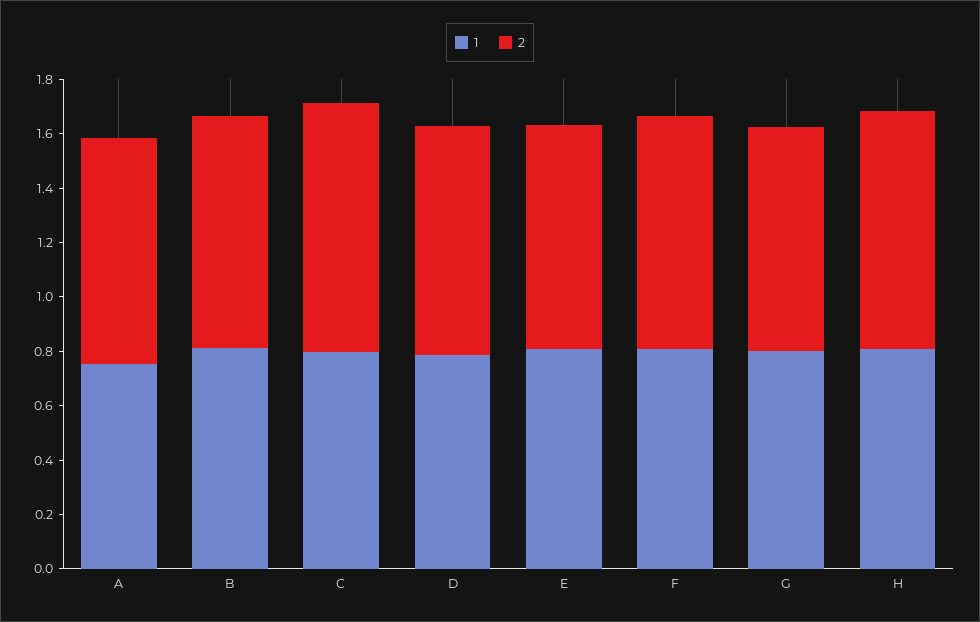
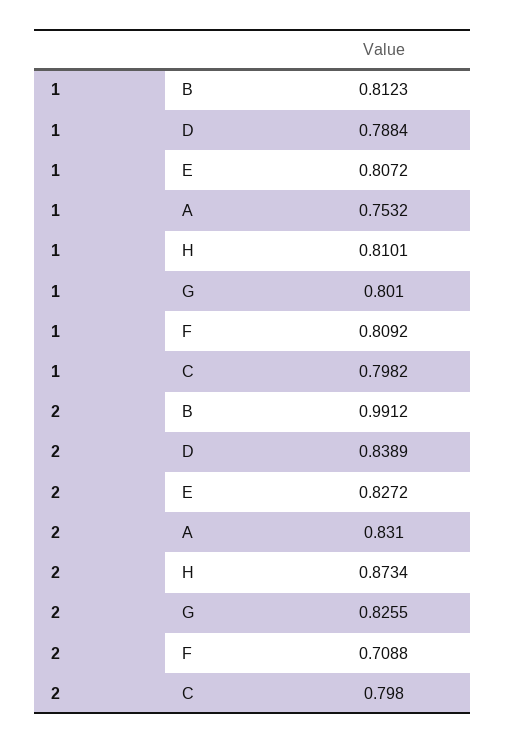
  {
    "1": {
      "A": 0.7532,
      "B": 0.8123,
      "C": 0.7982,
      "D": 0.7884,
      "E": 0.8072,
      "F": 0.8092,
      "G": 0.801,
      "H": 0.8101
    },
    "2": {
      "A": 0.831,
-     "B": 0.85,
+     "B": 0.9912,
-     "C": 0.9,
+     "C": 0.798,
      "D": 0.8389,
      "E": 0.8272,
-     "F": 0.85,
+     "F": 0.7088,
      "G": 0.8255,
      "H": 0.8734
    }
  }

